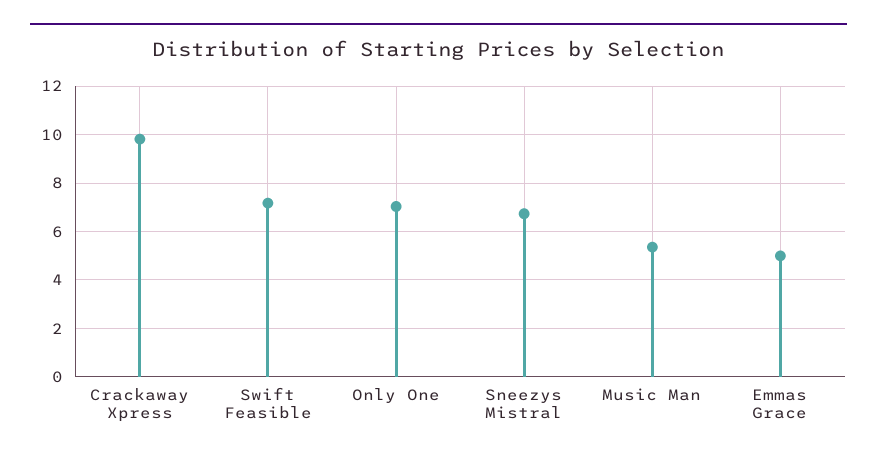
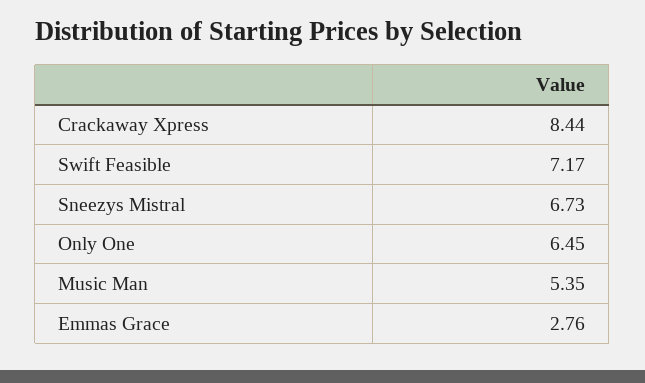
  {
-   "Crackaway Xpress": 9.75,
+   "Crackaway Xpress": 8.44,
    "Swift Feasible": 7.17,
-   "Only One": 7,
+   "Only One": 6.45,
    "Sneezys Mistral": 6.73,
    "Music Man": 5.35,
-   "Emmas Grace": 5
+   "Emmas Grace": 2.76
  }

